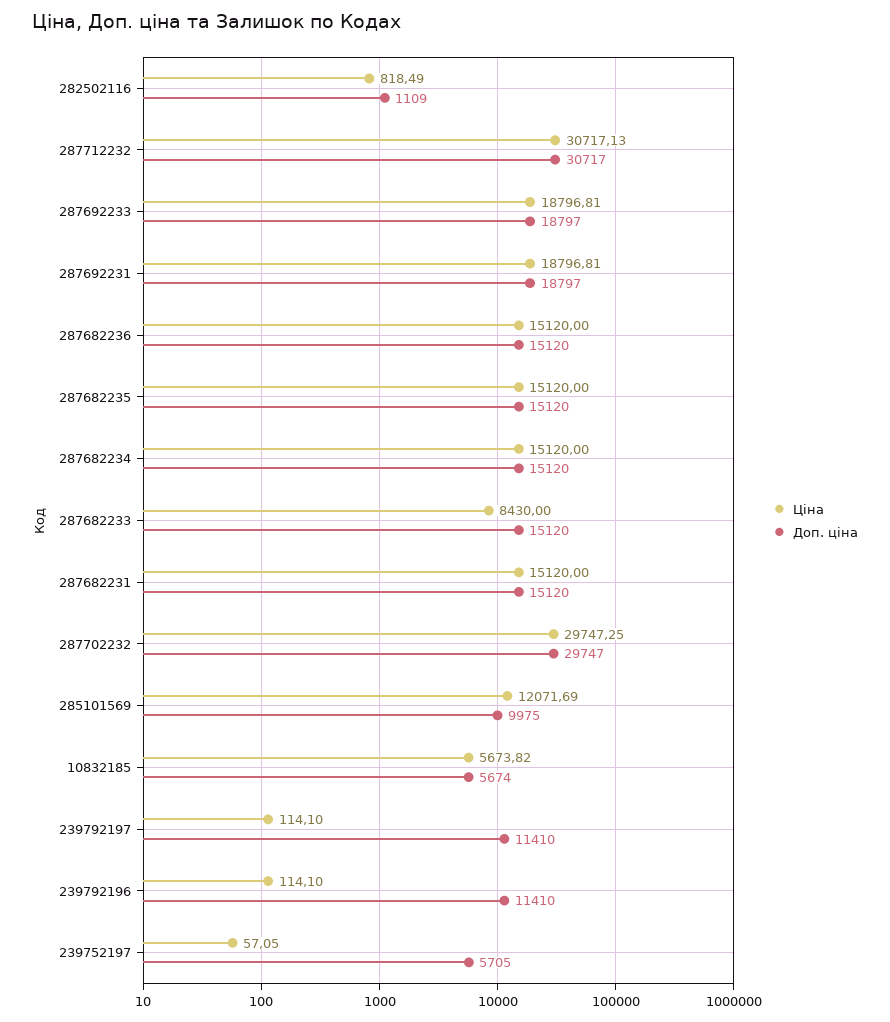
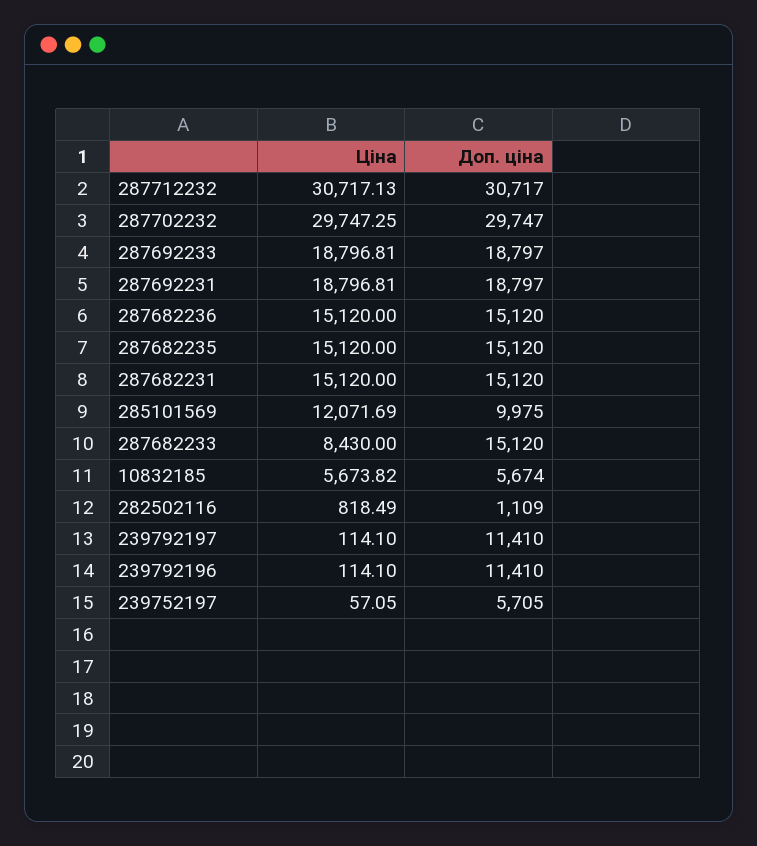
  {
    "Ціна": {
      "282502116": 818.49,
      "287712232": 30717.13,
      "287692233": 18796.81,
      "287692231": 18796.81,
      "287682236": 15120,
      "287682235": 15120,
-     "287682234": 15120,
      "287682233": 8430,
      "287682231": 15120,
      "287702232": 29747.25,
      "285101569": 12071.69,
      "10832185": 5673.82,
      "239792197": 114.1,
      "239792196": 114.1,
      "239752197": 57.05
    },
    "Доп. ціна": {
      "282502116": 1109,
      "287712232": 30717,
      "287692233": 18797,
      "287692231": 18797,
      "287682236": 15120,
      "287682235": 15120,
-     "287682234": 15120,
      "287682233": 15120,
      "287682231": 15120,
      "287702232": 29747,
      "285101569": 9975,
      "10832185": 5674,
      "239792197": 11410,
      "239792196": 11410,
      "239752197": 5705
    }
  }

